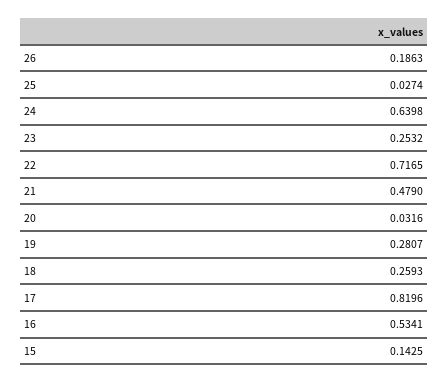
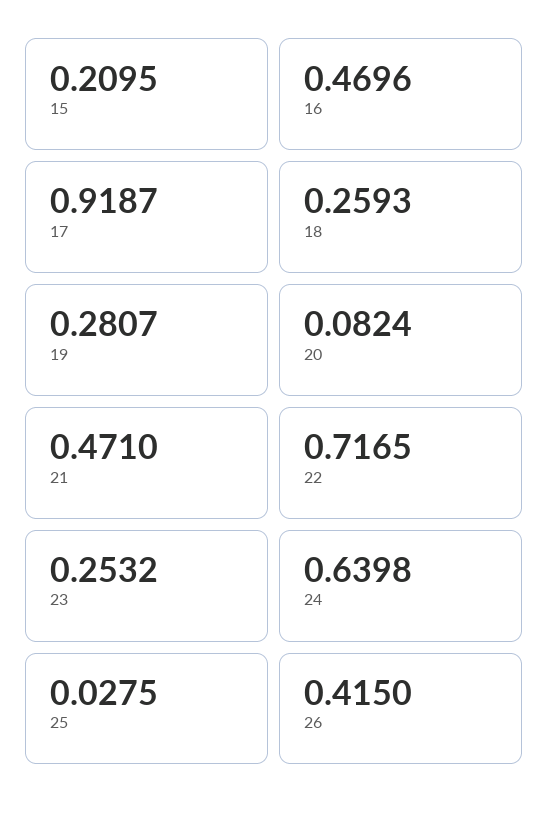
  {
-   "26": 0.1863,
+   "26": 0.415,
-   "25": 0.0274,
+   "25": 0.0275,
    "24": 0.6398,
    "23": 0.2532,
    "22": 0.7165,
-   "21": 0.479,
+   "21": 0.471,
-   "20": 0.0316,
+   "20": 0.0824,
    "19": 0.2807,
    "18": 0.2593,
-   "17": 0.8196,
+   "17": 0.9187,
-   "16": 0.5341,
+   "16": 0.4696,
-   "15": 0.1425
+   "15": 0.2095
  }

